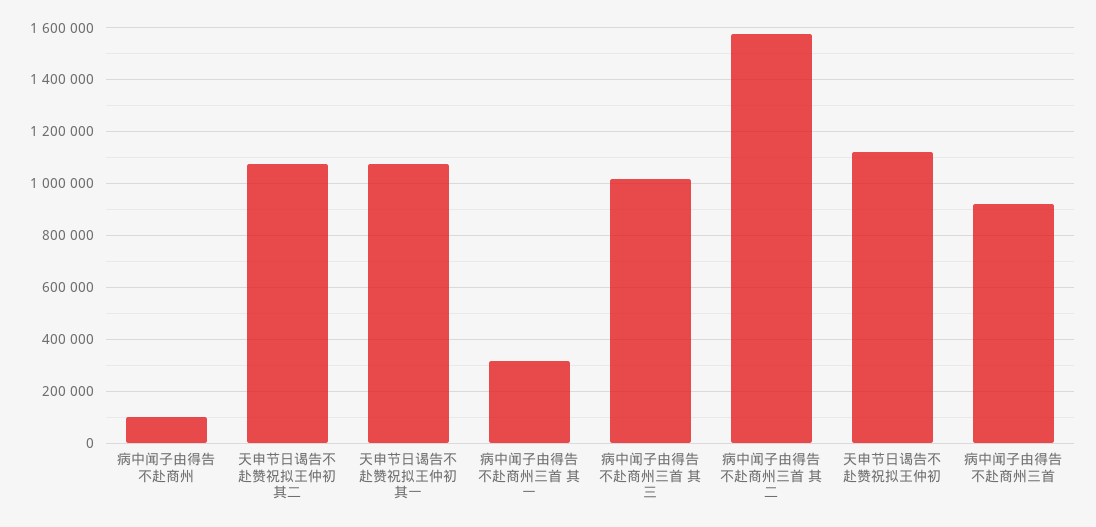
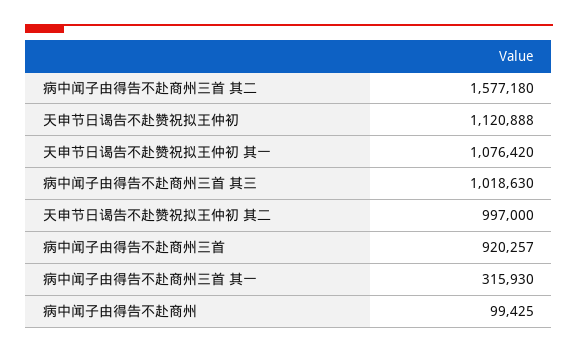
  {
    "病中闻子由得告不赴商州": 99425,
-   "天申节日谒告不赴赞祝拟王仲初 其二": 1075000,
+   "天申节日谒告不赴赞祝拟王仲初 其二": 997000,
    "天申节日谒告不赴赞祝拟王仲初 其一": 1076420,
    "病中闻子由得告不赴商州三首 其一": 315930,
    "病中闻子由得告不赴商州三首 其三": 1018630,
    "病中闻子由得告不赴商州三首 其二": 1577180,
    "天申节日谒告不赴赞祝拟王仲初": 1120888,
    "病中闻子由得告不赴商州三首": 920257
  }

